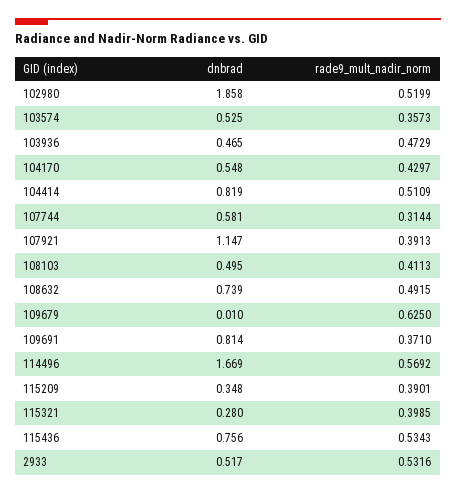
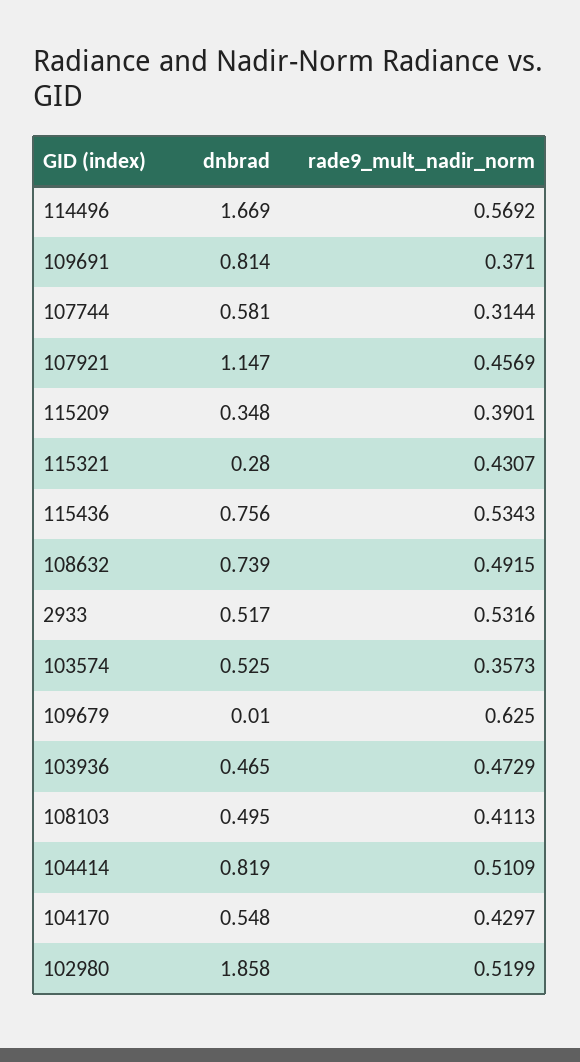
  {
    "dnbrad": {
      "102980": 1.858,
      "103574": 0.525,
      "103936": 0.465,
      "104170": 0.548,
      "104414": 0.819,
      "107744": 0.581,
      "107921": 1.147,
      "108103": 0.495,
      "108632": 0.739,
      "109679": 0.01,
      "109691": 0.814,
      "114496": 1.669,
      "115209": 0.348,
      "115321": 0.28,
      "115436": 0.756,
      "2933": 0.517
    },
    "rade9_mult_nadir_norm": {
      "102980": 0.5199,
      "103574": 0.3573,
      "103936": 0.4729,
      "104170": 0.4297,
      "104414": 0.5109,
      "107744": 0.3144,
-     "107921": 0.3913,
+     "107921": 0.4569,
      "108103": 0.4113,
      "108632": 0.4915,
      "109679": 0.625,
      "109691": 0.371,
      "114496": 0.5692,
      "115209": 0.3901,
-     "115321": 0.3985,
+     "115321": 0.4307,
      "115436": 0.5343,
      "2933": 0.5316
    }
  }

